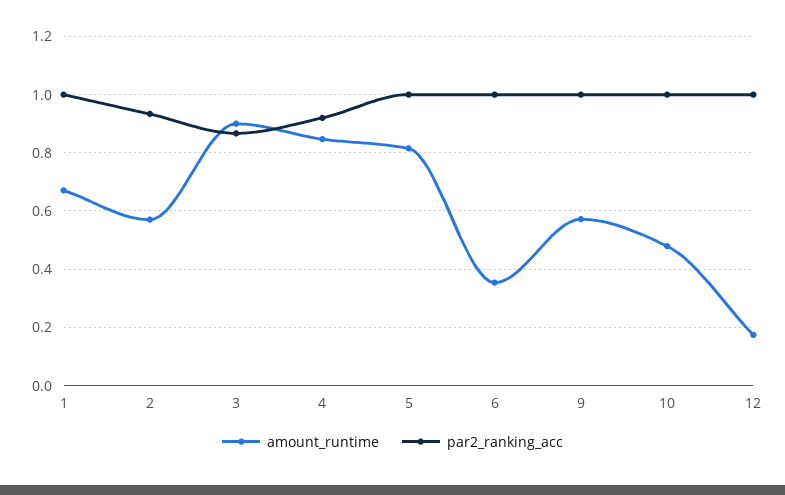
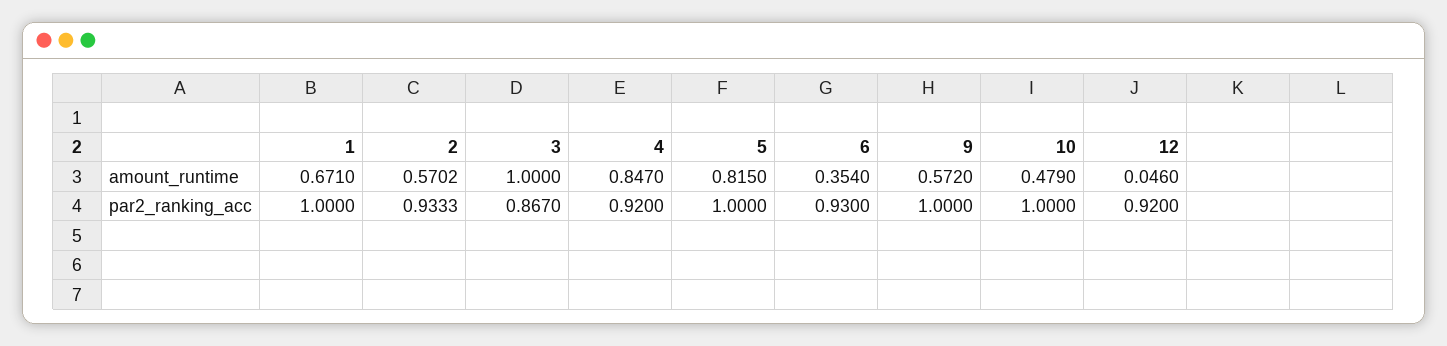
  {
    "amount_runtime": {
      "1": 0.671,
      "2": 0.5702,
-     "3": 0.9,
+     "3": 1,
      "4": 0.847,
      "5": 0.815,
      "6": 0.354,
      "9": 0.572,
      "10": 0.479,
-     "12": 0.175
+     "12": 0.046
    },
    "par2_ranking_acc": {
      "1": 1,
      "2": 0.9333,
      "3": 0.867,
      "4": 0.92,
      "5": 1,
-     "6": 1,
+     "6": 0.93,
      "9": 1,
      "10": 1,
-     "12": 1
+     "12": 0.92
    }
  }

